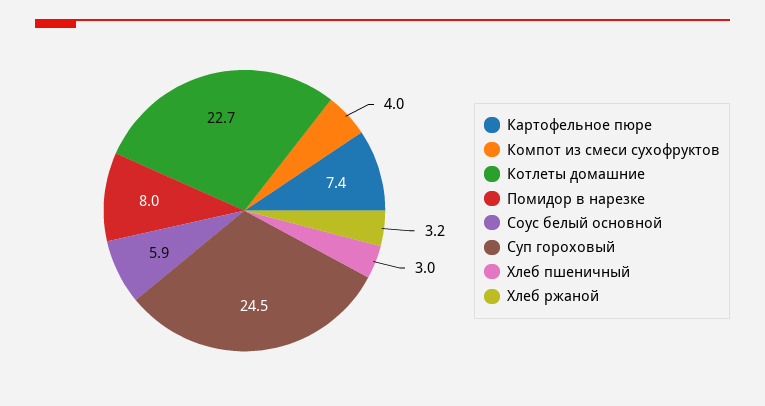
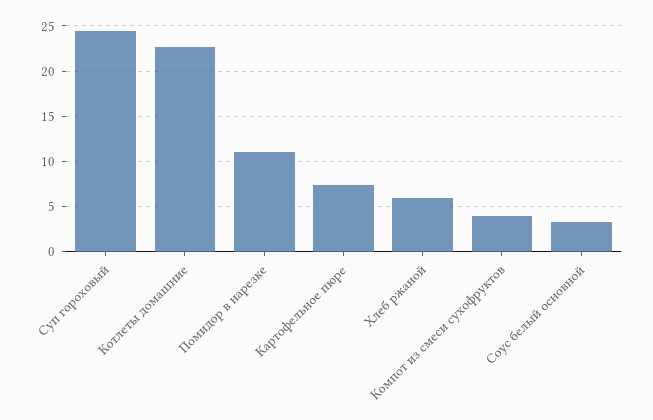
  {
    "Картофельное пюре": 7.4,
    "Компот из смеси сухофруктов": 4,
    "Котлеты домашние": 22.7,
-   "Помидор в нарезке": 8,
+   "Помидор в нарезке": 11,
-   "Соус белый основной": 5.9,
+   "Соус белый основной": 3,
    "Суп гороховый": 24.5,
-   "Хлеб пшеничный": 3,
-   "Хлеб ржаной": 3.2
+   "Хлеб ржаной": 6
  }

